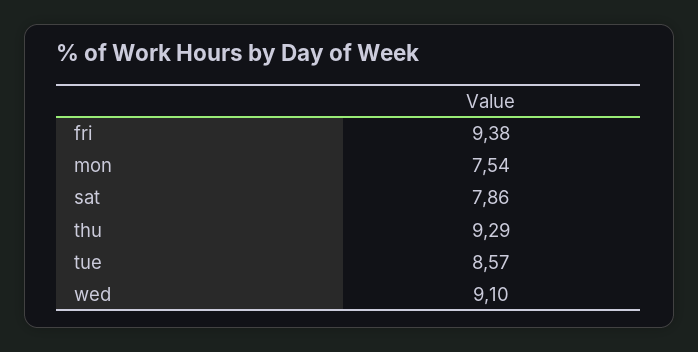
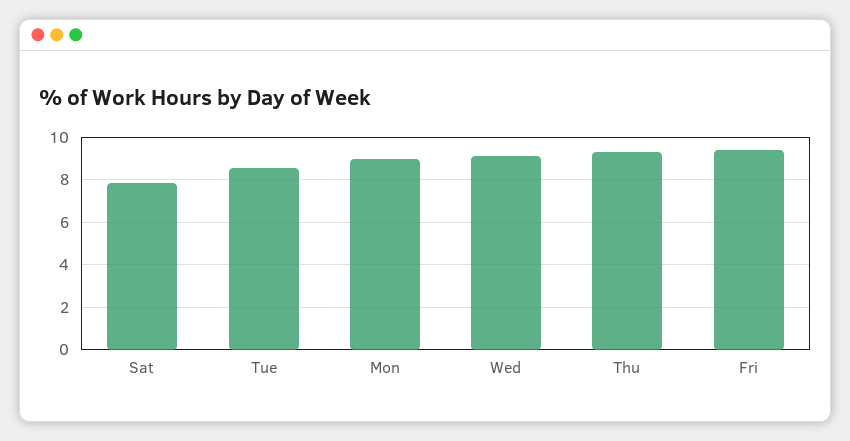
  {
    "fri": 9.38,
-   "mon": 7.54,
+   "mon": 9,
    "sat": 7.86,
    "thu": 9.29,
    "tue": 8.57,
    "wed": 9.1
  }

